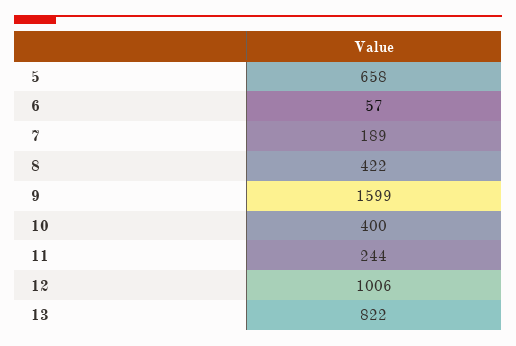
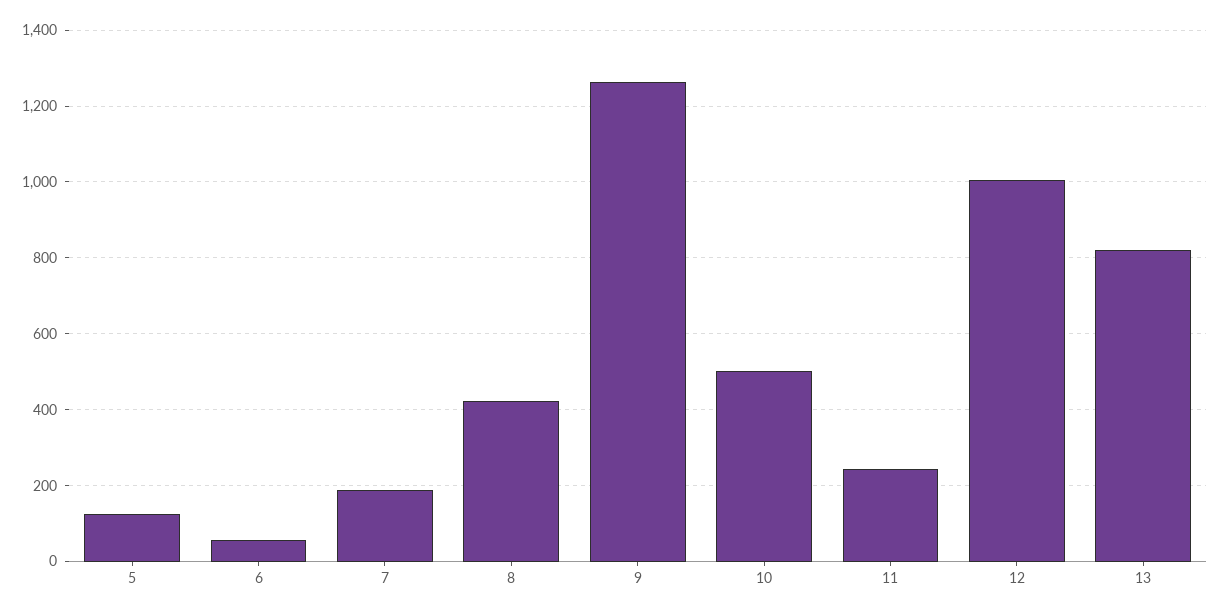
  {
-   "5": 658,
+   "5": 120,
    "6": 57,
    "7": 189,
    "8": 422,
-   "9": 1599,
+   "9": 1260,
-   "10": 400,
+   "10": 500,
    "11": 244,
    "12": 1006,
    "13": 822
  }

